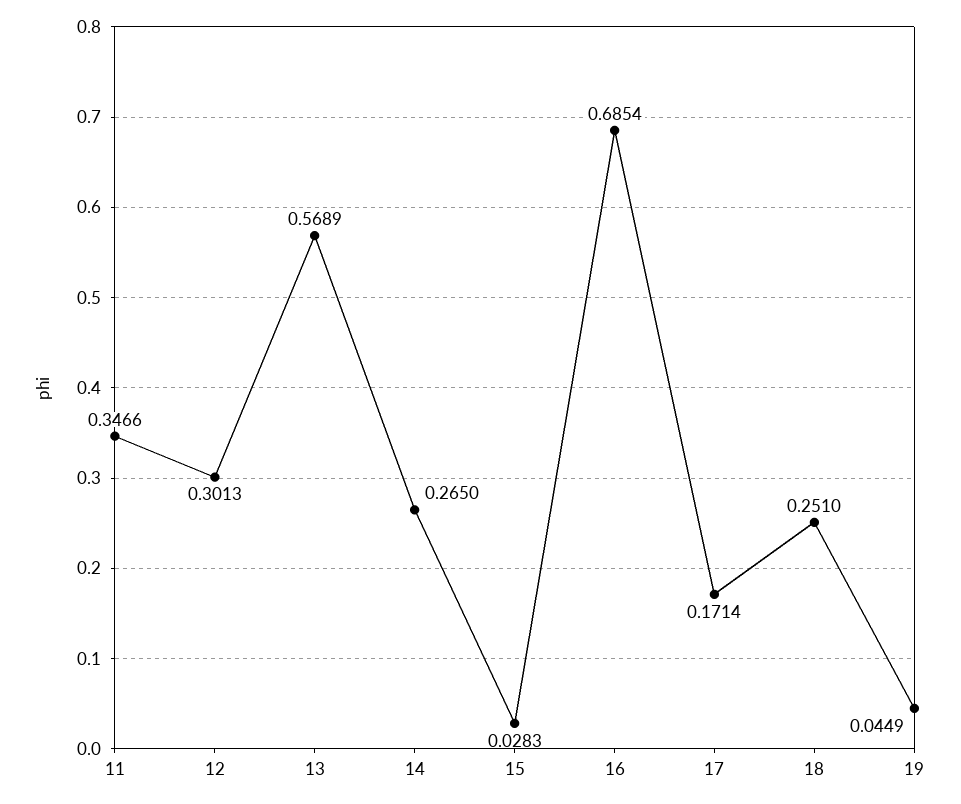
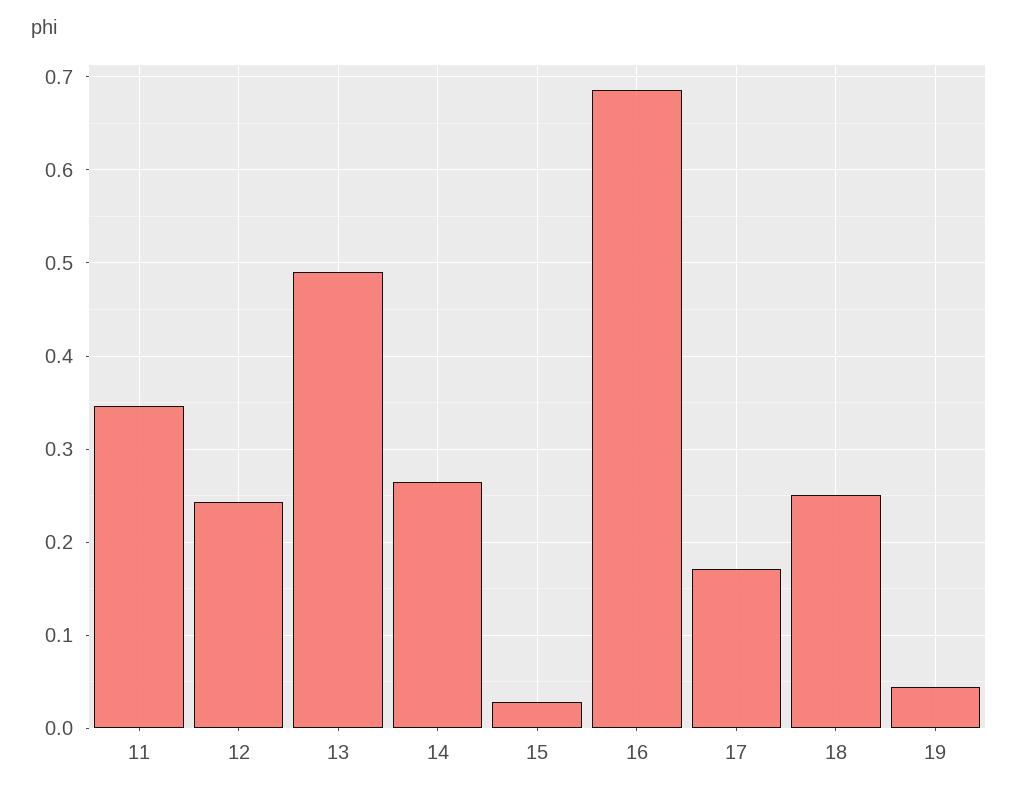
  {
    "11": 0.3466,
-   "12": 0.3013,
+   "12": 0.24,
-   "13": 0.5689,
+   "13": 0.49,
    "14": 0.265,
    "15": 0.0283,
    "16": 0.6854,
    "17": 0.1714,
    "18": 0.251,
    "19": 0.0449
  }

